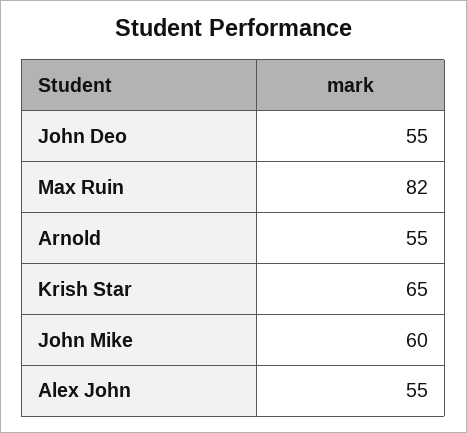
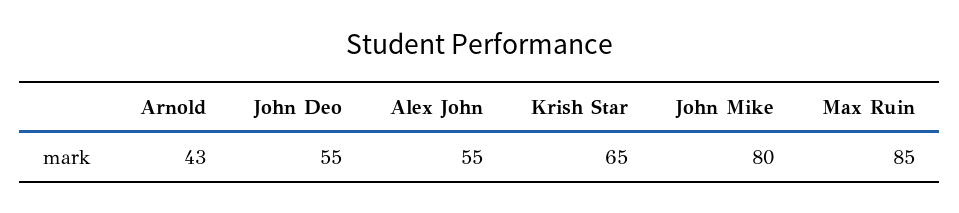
  {
    "John Deo": 55,
-   "Max Ruin": 82,
+   "Max Ruin": 85,
-   "Arnold": 55,
+   "Arnold": 43,
    "Krish Star": 65,
-   "John Mike": 60,
+   "John Mike": 80,
    "Alex John": 55
  }

